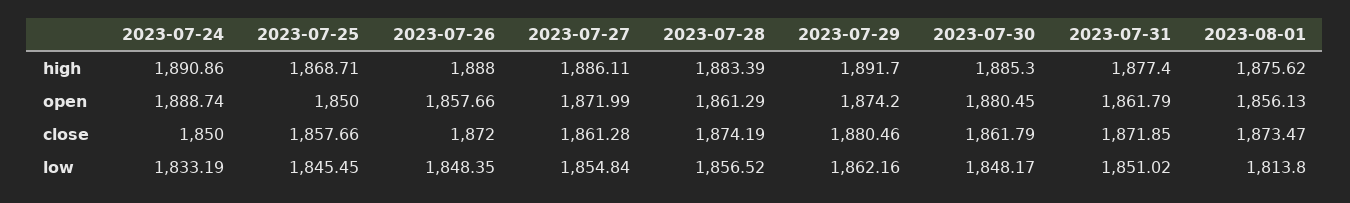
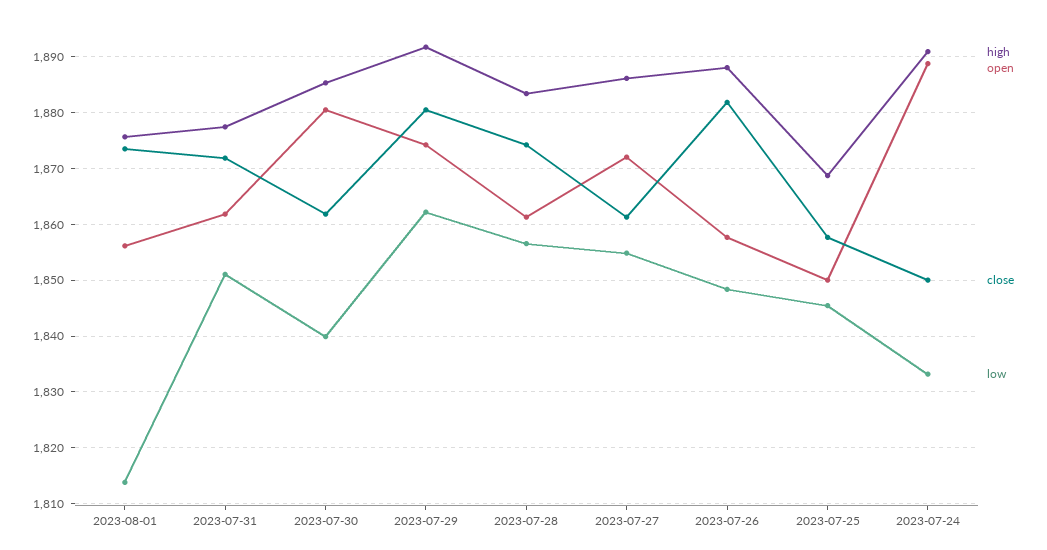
  {
    "high": {
      "2023-07-24": 1890.86,
      "2023-07-25": 1868.71,
      "2023-07-26": 1888,
      "2023-07-27": 1886.11,
      "2023-07-28": 1883.39,
      "2023-07-29": 1891.7,
      "2023-07-30": 1885.3,
      "2023-07-31": 1877.4,
      "2023-08-01": 1875.62
    },
    "open": {
      "2023-07-24": 1888.74,
      "2023-07-25": 1850,
      "2023-07-26": 1857.66,
      "2023-07-27": 1871.99,
      "2023-07-28": 1861.29,
      "2023-07-29": 1874.2,
      "2023-07-30": 1880.45,
      "2023-07-31": 1861.79,
      "2023-08-01": 1856.13
    },
    "close": {
      "2023-07-24": 1850,
      "2023-07-25": 1857.66,
-     "2023-07-26": 1872,
+     "2023-07-26": 1882,
      "2023-07-27": 1861.28,
      "2023-07-28": 1874.19,
      "2023-07-29": 1880.46,
      "2023-07-30": 1861.79,
      "2023-07-31": 1871.85,
      "2023-08-01": 1873.47
    },
    "low": {
      "2023-07-24": 1833.19,
      "2023-07-25": 1845.45,
      "2023-07-26": 1848.35,
      "2023-07-27": 1854.84,
      "2023-07-28": 1856.52,
      "2023-07-29": 1862.16,
-     "2023-07-30": 1848.17,
+     "2023-07-30": 1840,
      "2023-07-31": 1851.02,
      "2023-08-01": 1813.8
    }
  }

